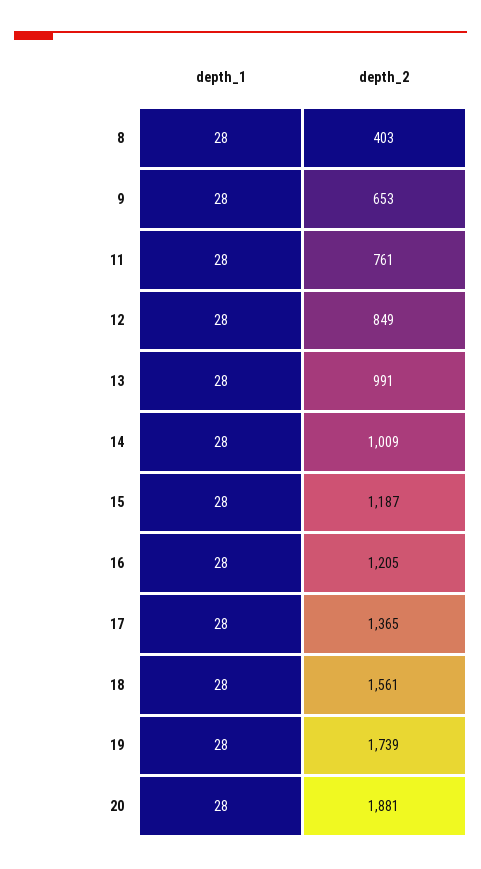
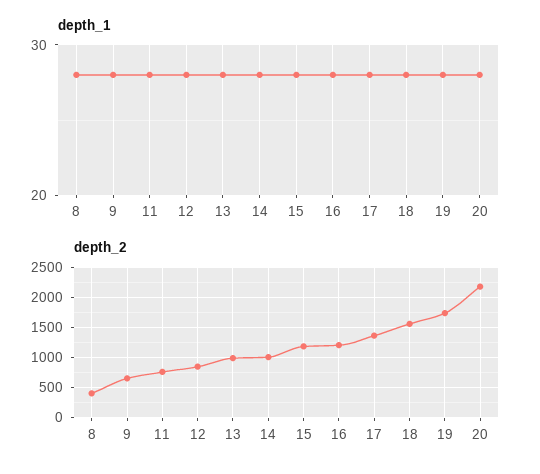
  {
    "depth_1": {
      "8": 28,
      "9": 28,
      "11": 28,
      "12": 28,
      "13": 28,
      "14": 28,
      "15": 28,
      "16": 28,
      "17": 28,
      "18": 28,
      "19": 28,
      "20": 28
    },
    "depth_2": {
      "8": 403,
      "9": 653,
      "11": 761,
      "12": 849,
      "13": 991,
      "14": 1009,
      "15": 1187,
      "16": 1205,
      "17": 1365,
      "18": 1561,
      "19": 1739,
-     "20": 1881
+     "20": 2200
    }
  }

